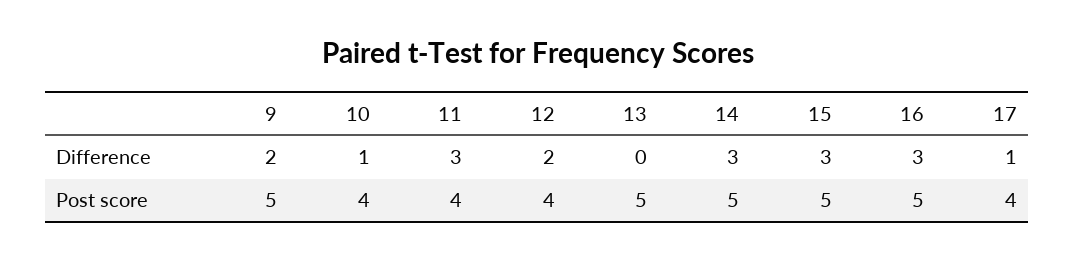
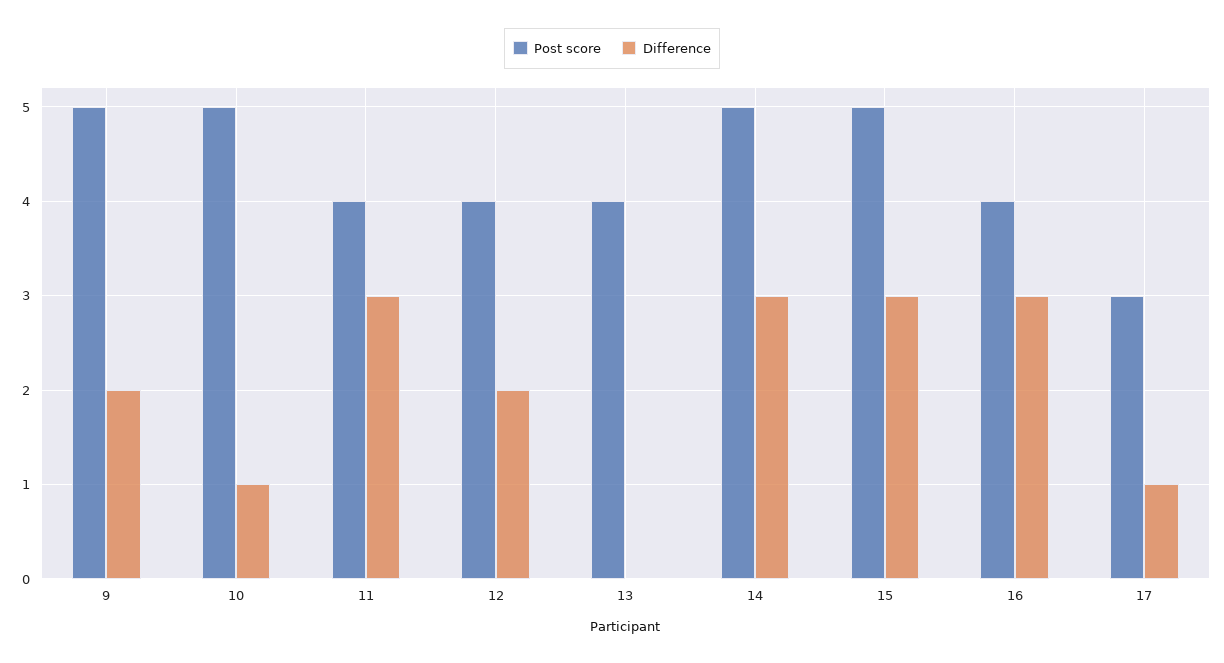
  {
    "Difference": {
      "9": 2,
      "10": 1,
      "11": 3,
      "12": 2,
      "13": 0,
      "14": 3,
      "15": 3,
      "16": 3,
      "17": 1
    },
    "Post score": {
      "9": 5,
-     "10": 4,
+     "10": 5,
      "11": 4,
      "12": 4,
-     "13": 5,
+     "13": 4,
      "14": 5,
      "15": 5,
-     "16": 5,
+     "16": 4,
-     "17": 4
+     "17": 3
    }
  }

